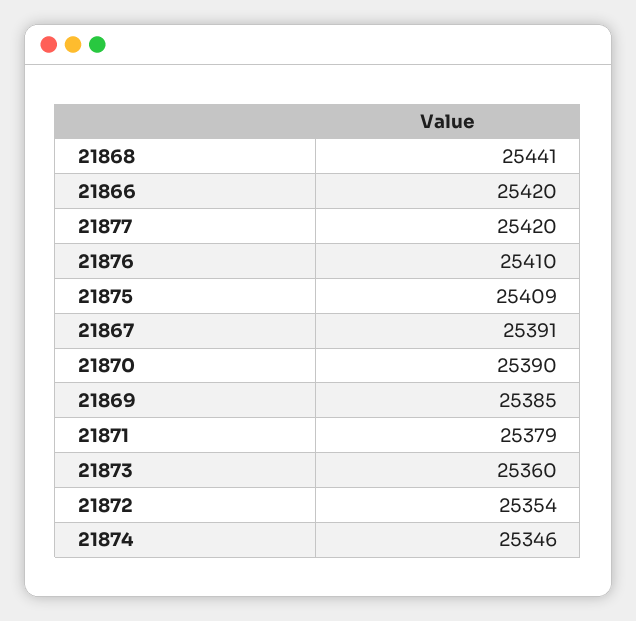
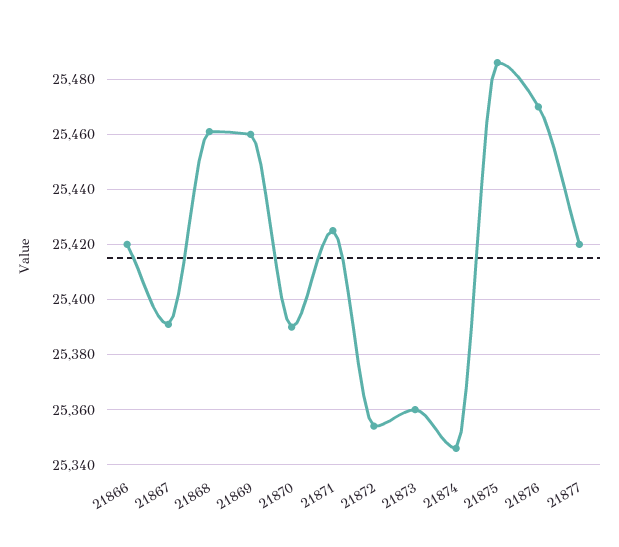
  {
-   "21868": 25441,
+   "21868": 25460,
    "21866": 25420,
    "21877": 25420,
-   "21876": 25410,
+   "21876": 25470,
-   "21875": 25409,
+   "21875": 25485,
    "21867": 25391,
    "21870": 25390,
-   "21869": 25385,
+   "21869": 25460,
-   "21871": 25379,
+   "21871": 25425,
    "21873": 25360,
    "21872": 25354,
    "21874": 25346
  }

